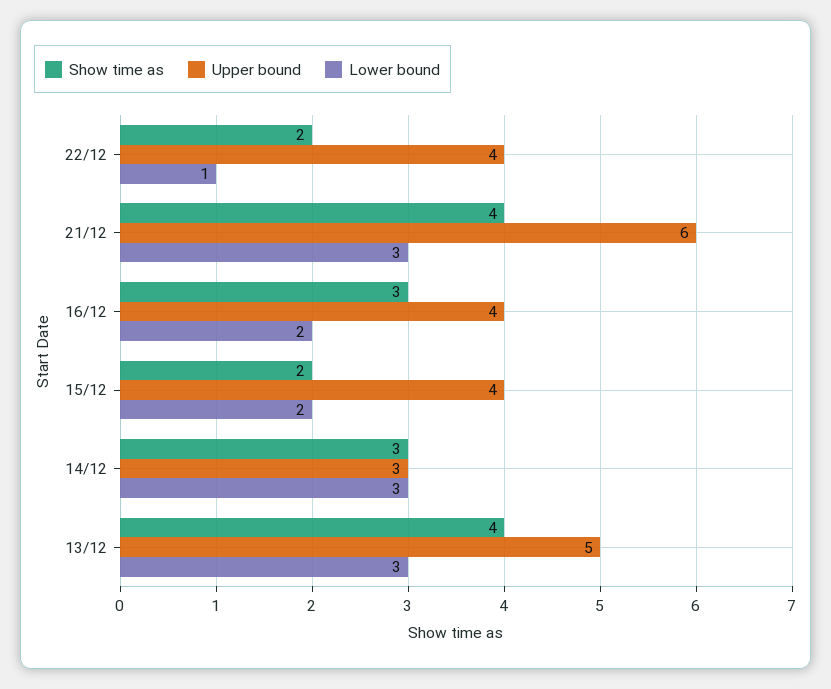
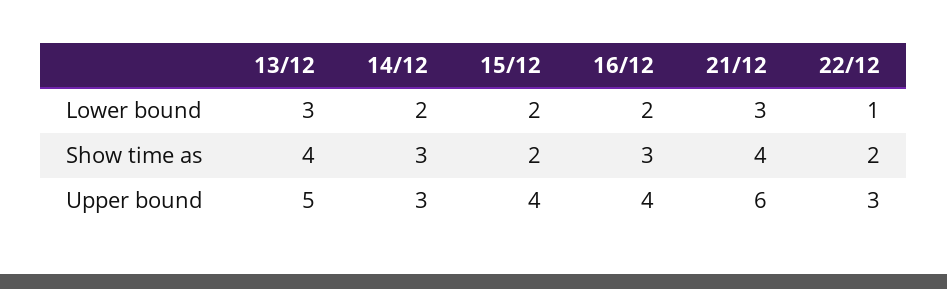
  {
    "Show time as": {
      "22/12": 2,
      "21/12": 4,
      "16/12": 3,
      "15/12": 2,
      "14/12": 3,
      "13/12": 4
    },
    "Upper bound": {
-     "22/12": 4,
+     "22/12": 3,
      "21/12": 6,
      "16/12": 4,
      "15/12": 4,
      "14/12": 3,
      "13/12": 5
    },
    "Lower bound": {
      "22/12": 1,
      "21/12": 3,
      "16/12": 2,
      "15/12": 2,
-     "14/12": 3,
+     "14/12": 2,
      "13/12": 3
    }
  }

